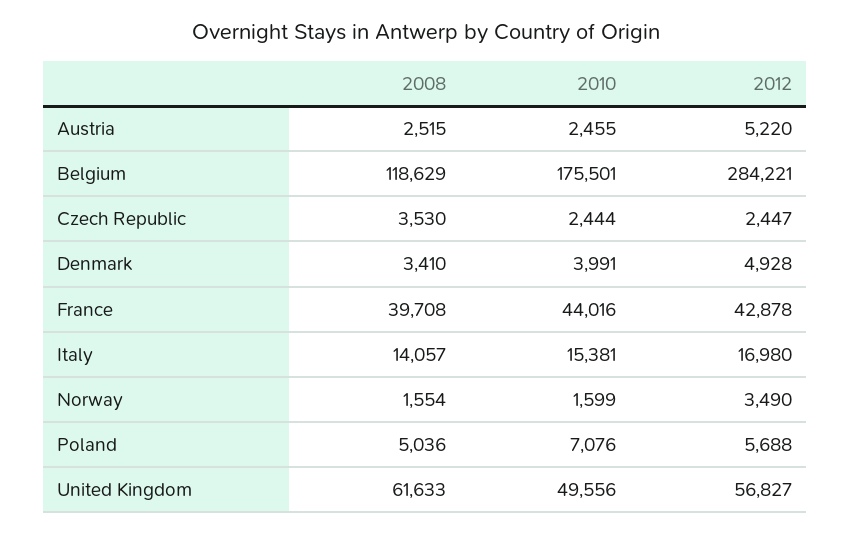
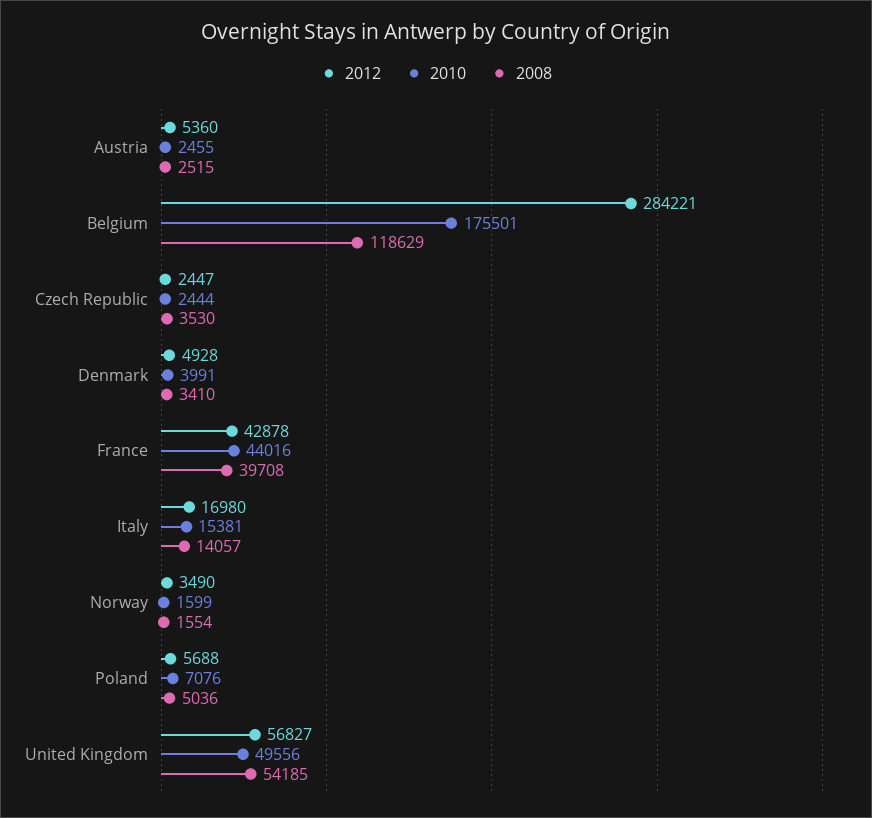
  {
    "2008": {
      "Austria": 2515,
      "Belgium": 118629,
      "Czech Republic": 3530,
      "Denmark": 3410,
      "France": 39708,
      "Italy": 14057,
      "Norway": 1554,
      "Poland": 5036,
-     "United Kingdom": 61633
+     "United Kingdom": 54185
    },
    "2010": {
      "Austria": 2455,
      "Belgium": 175501,
      "Czech Republic": 2444,
      "Denmark": 3991,
      "France": 44016,
      "Italy": 15381,
      "Norway": 1599,
      "Poland": 7076,
      "United Kingdom": 49556
    },
    "2012": {
-     "Austria": 5220,
+     "Austria": 5360,
      "Belgium": 284221,
      "Czech Republic": 2447,
      "Denmark": 4928,
      "France": 42878,
      "Italy": 16980,
      "Norway": 3490,
      "Poland": 5688,
      "United Kingdom": 56827
    }
  }

